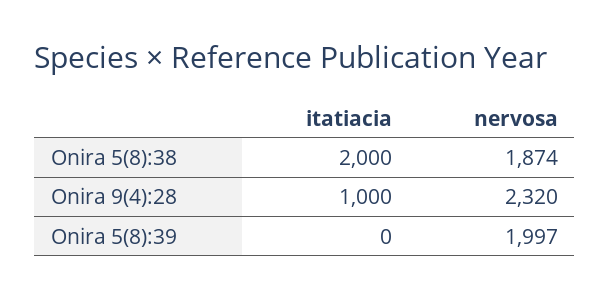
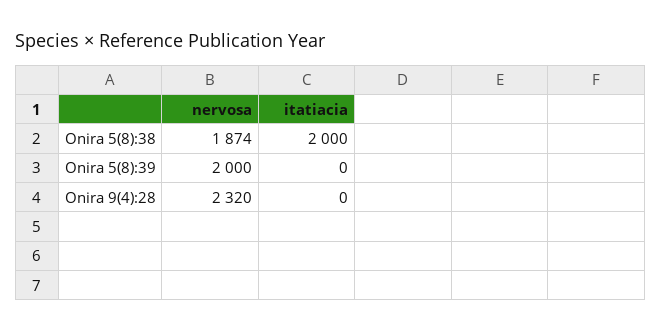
  {
    "itatiacia": {
      "Onira 5(8):38": 2000,
-     "Onira 9(4):28": 1000,
+     "Onira 9(4):28": 0,
      "Onira 5(8):39": 0
    },
    "nervosa": {
      "Onira 5(8):38": 1874,
      "Onira 9(4):28": 2320,
-     "Onira 5(8):39": 1997
+     "Onira 5(8):39": 2000
    }
  }

